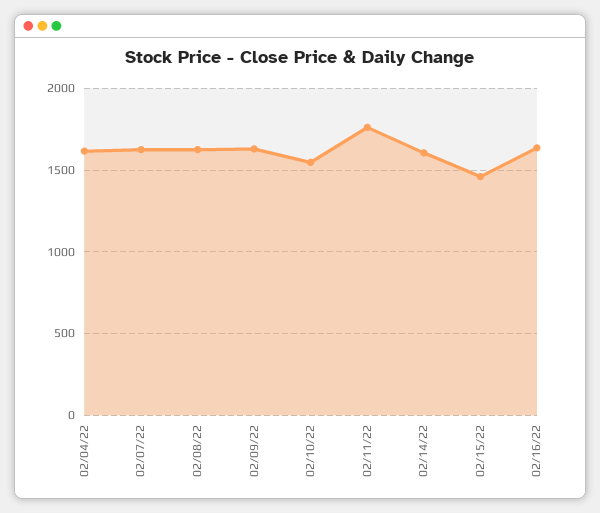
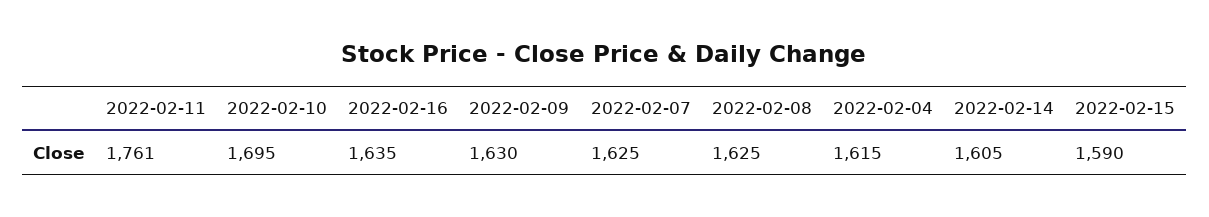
  {
    "02/04/22": 1615,
    "02/07/22": 1625,
    "02/08/22": 1625,
    "02/09/22": 1630,
-   "02/10/22": 1550,
+   "02/10/22": 1695,
    "02/11/22": 1761,
    "02/14/22": 1605,
-   "02/15/22": 1450,
+   "02/15/22": 1590,
    "02/16/22": 1635
  }

